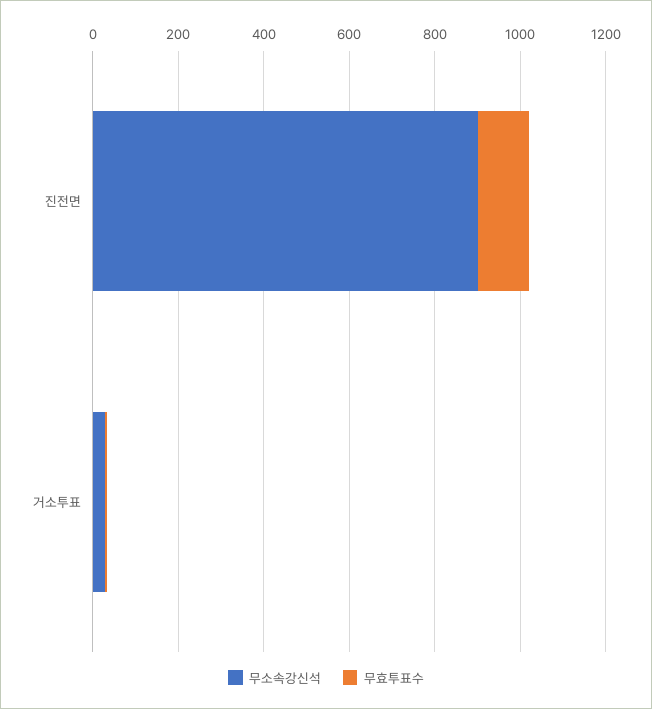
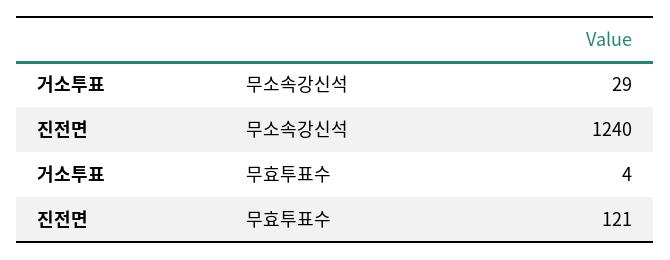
  {
    "무소속강신석": {
-     "진전면": 900,
+     "진전면": 1240,
      "거소투표": 29
    },
    "무효투표수": {
      "진전면": 121,
      "거소투표": 4
    }
  }

